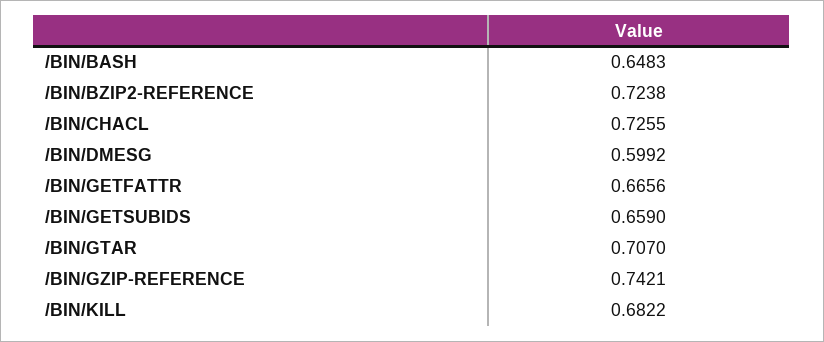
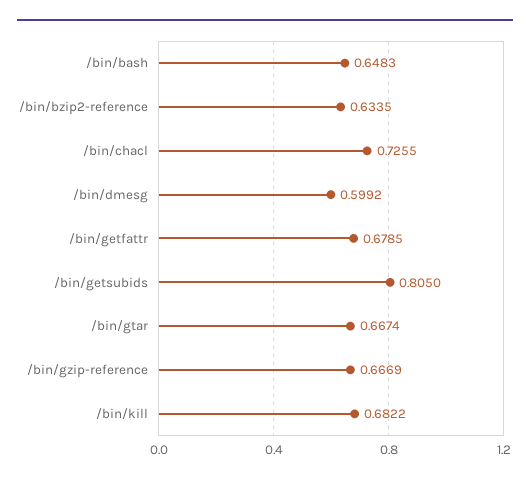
  {
    "/BIN/BASH": 0.6483,
-   "/BIN/BZIP2-REFERENCE": 0.7238,
+   "/BIN/BZIP2-REFERENCE": 0.6335,
    "/BIN/CHACL": 0.7255,
    "/BIN/DMESG": 0.5992,
-   "/BIN/GETFATTR": 0.6656,
+   "/BIN/GETFATTR": 0.6785,
-   "/BIN/GETSUBIDS": 0.659,
+   "/BIN/GETSUBIDS": 0.805,
-   "/BIN/GTAR": 0.707,
+   "/BIN/GTAR": 0.6674,
-   "/BIN/GZIP-REFERENCE": 0.7421,
+   "/BIN/GZIP-REFERENCE": 0.6669,
    "/BIN/KILL": 0.6822
  }

